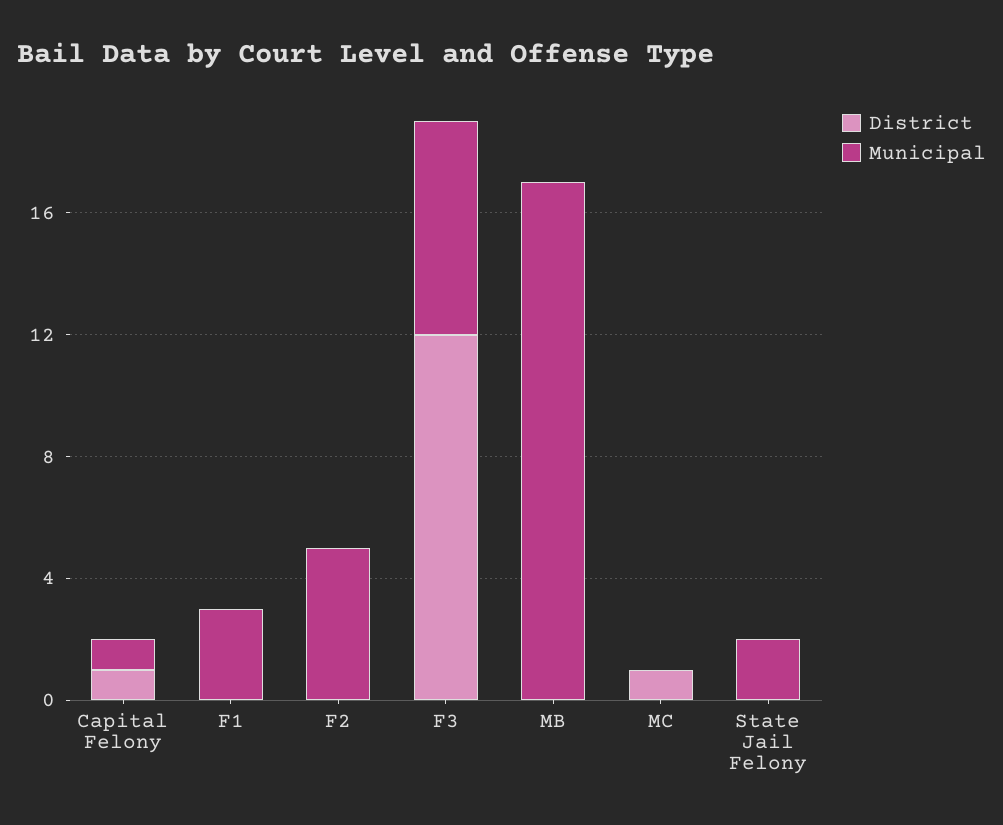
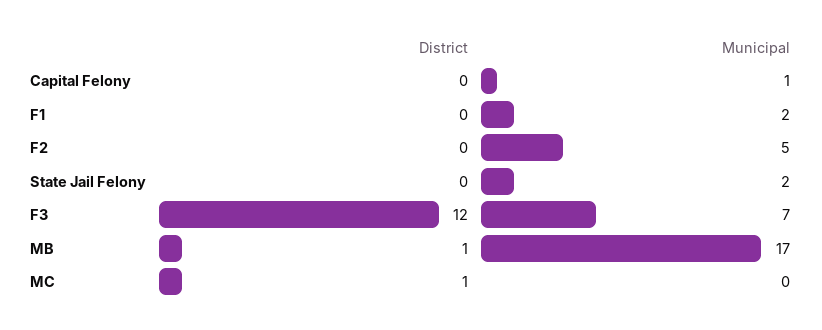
  {
    "District": {
-     "Capital Felony": 1,
+     "Capital Felony": 0,
      "F1": 0,
      "F2": 0,
      "F3": 12,
-     "MB": 0,
+     "MB": 1,
      "MC": 1,
      "State Jail Felony": 0
    },
    "Municipal": {
      "Capital Felony": 1,
-     "F1": 3,
+     "F1": 2,
      "F2": 5,
      "F3": 7,
      "MB": 17,
      "MC": 0,
      "State Jail Felony": 2
    }
  }

